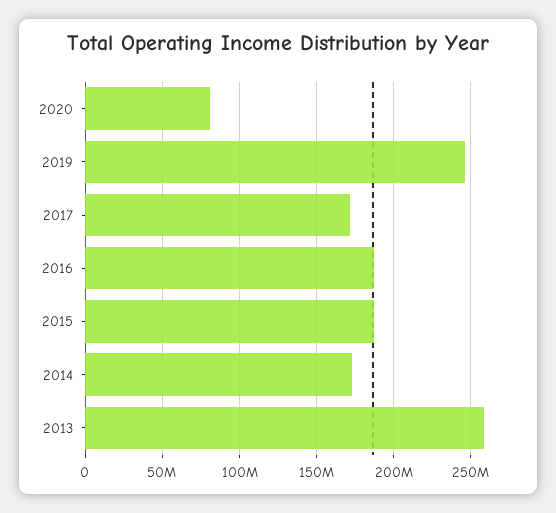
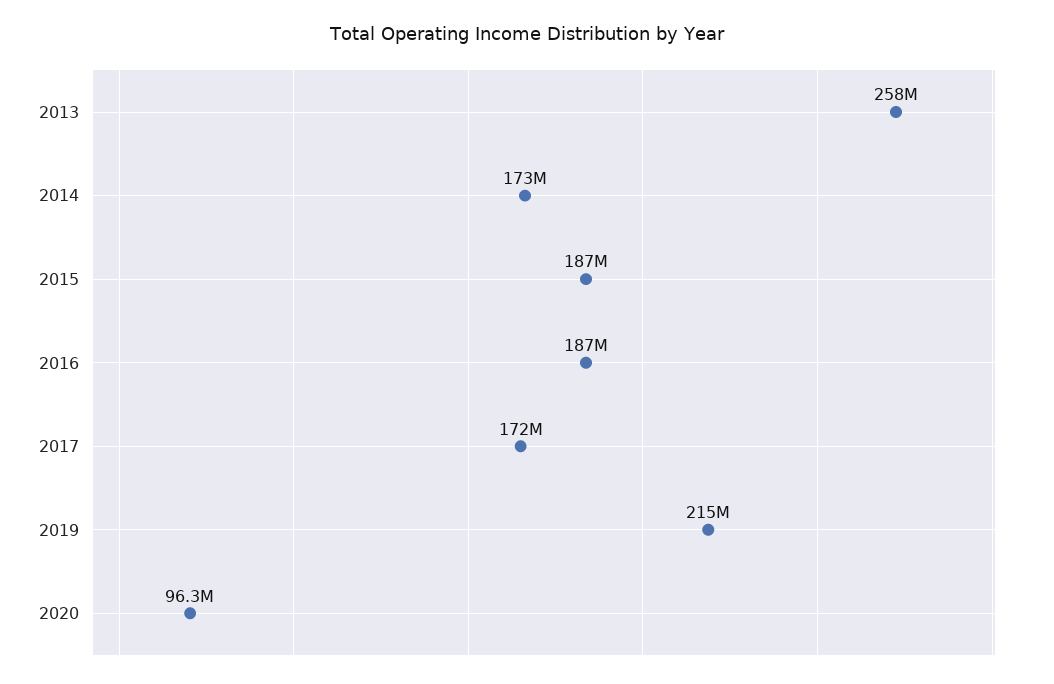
  {
-   "2020": 80000000,
+   "2020": 96300000,
-   "2019": 245000000,
+   "2019": 215000000,
    "2017": 172000000,
    "2016": 187000000,
    "2015": 187000000,
    "2014": 173000000,
    "2013": 258000000
  }

